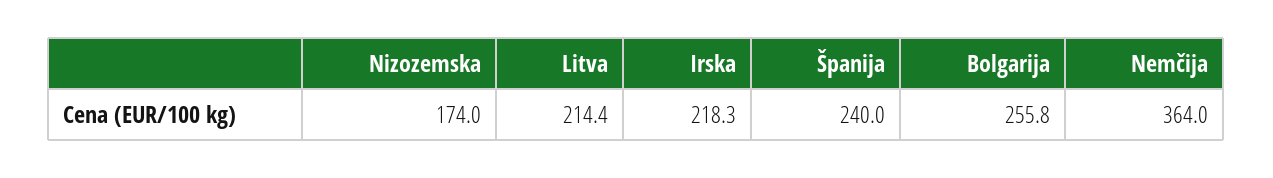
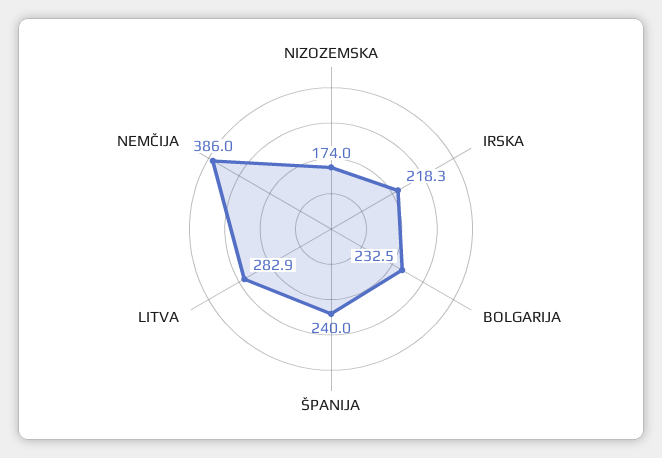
  {
    "Nizozemska": 174,
-   "Litva": 214.4,
+   "Litva": 282.9,
    "Irska": 218.3,
    "Španija": 240,
-   "Bolgarija": 255.8,
+   "Bolgarija": 232.5,
-   "Nemčija": 364
+   "Nemčija": 386
  }

